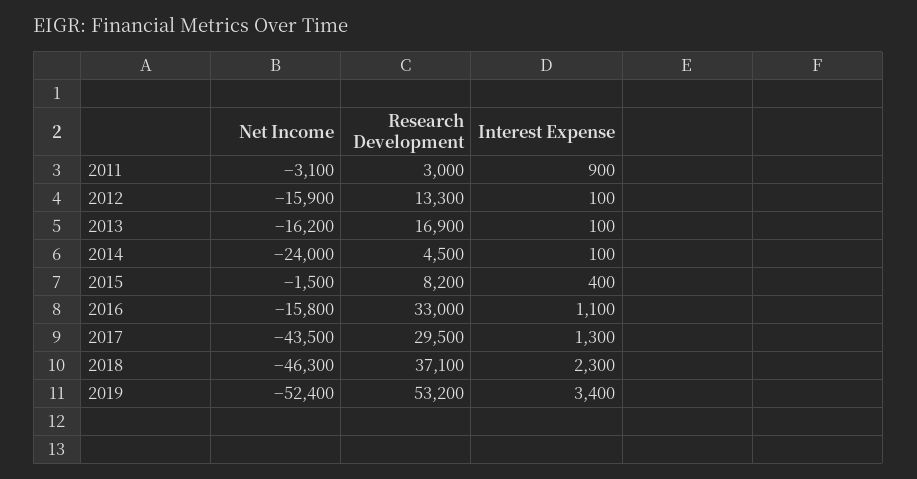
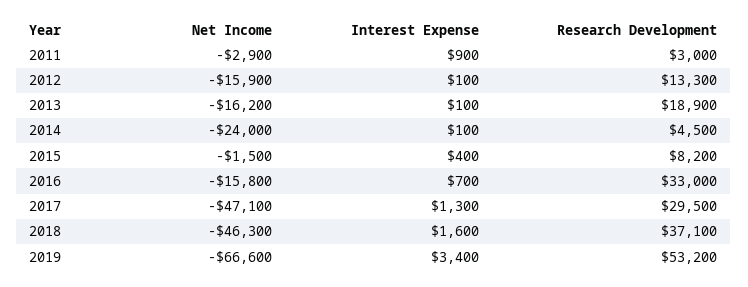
  {
    "Net Income": {
-     "2011": -3100,
+     "2011": -2900,
      "2012": -15900,
      "2013": -16200,
      "2014": -24000,
      "2015": -1500,
      "2016": -15800,
-     "2017": -43500,
+     "2017": -47100,
      "2018": -46300,
-     "2019": -52400
+     "2019": -66600
    },
    "Research Development": {
      "2011": 3000,
      "2012": 13300,
-     "2013": 16900,
+     "2013": 18900,
      "2014": 4500,
      "2015": 8200,
      "2016": 33000,
      "2017": 29500,
      "2018": 37100,
      "2019": 53200
    },
    "Interest Expense": {
      "2011": 900,
      "2012": 100,
      "2013": 100,
      "2014": 100,
      "2015": 400,
-     "2016": 1100,
+     "2016": 700,
      "2017": 1300,
-     "2018": 2300,
+     "2018": 1600,
      "2019": 3400
    }
  }

